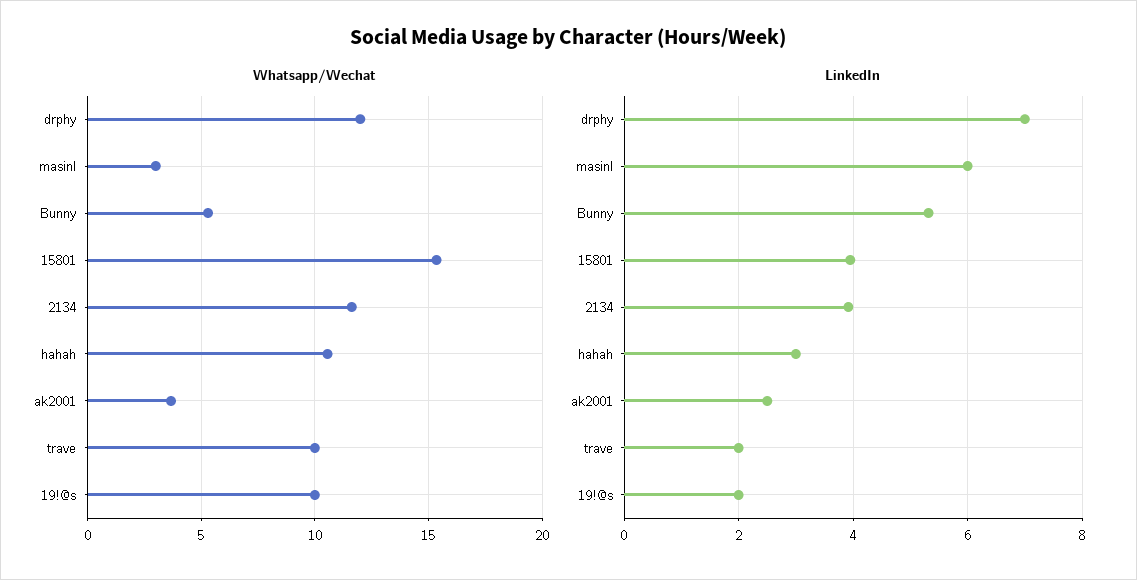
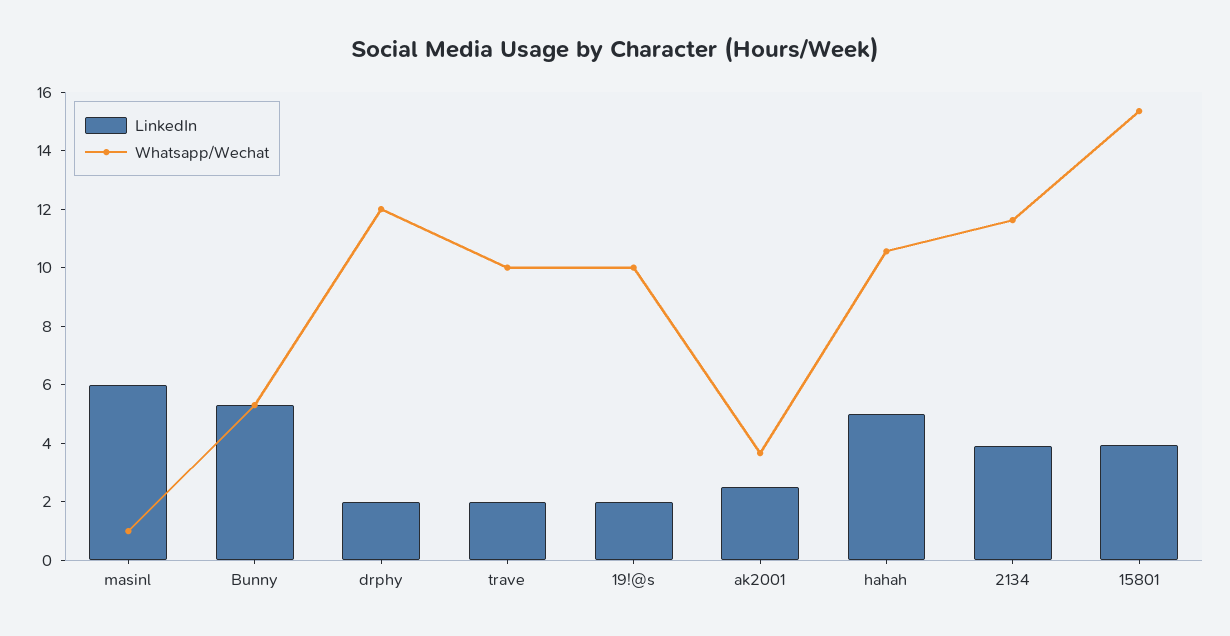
  {
    "Whatsapp/Wechat": {
      "drphy": 12,
-     "masinl": 3,
+     "masinl": 1,
      "Bunny": 5.5,
      "15801": 15.5,
      "2134": 11.5,
      "hahah": 10.5,
      "ak2001": 3.5,
      "trave": 10,
      "19!@s": 10
    },
    "LinkedIn": {
-     "drphy": 7,
+     "drphy": 2,
      "masinl": 6,
      "Bunny": 5.4,
      "15801": 4,
      "2134": 4,
-     "hahah": 3,
+     "hahah": 5,
      "ak2001": 2.6,
      "trave": 2,
      "19!@s": 2
    }
  }

